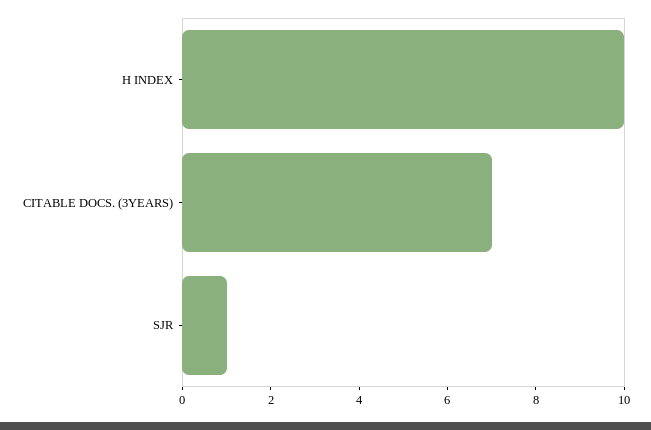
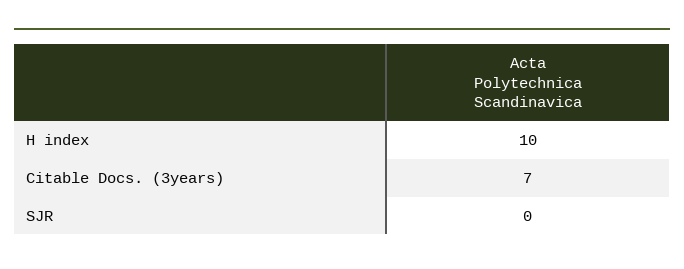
  {
    "H INDEX": 10,
    "CITABLE DOCS. (3YEARS)": 7,
-   "SJR": 1
+   "SJR": 0
  }

